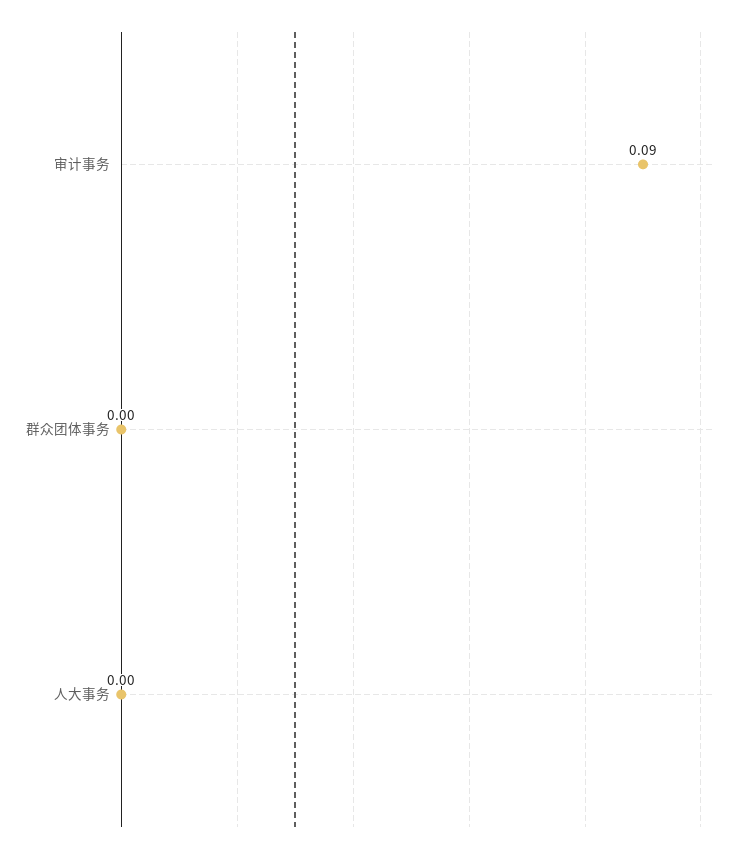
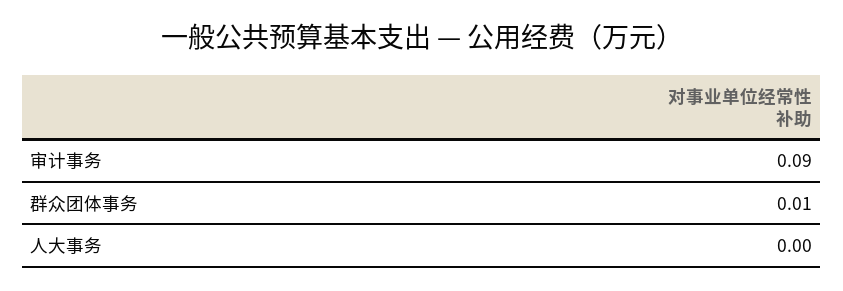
  {
    "审计事务": 0.09,
-   "群众团体事务": 0,
+   "群众团体事务": 0.01,
    "人大事务": 0
  }

